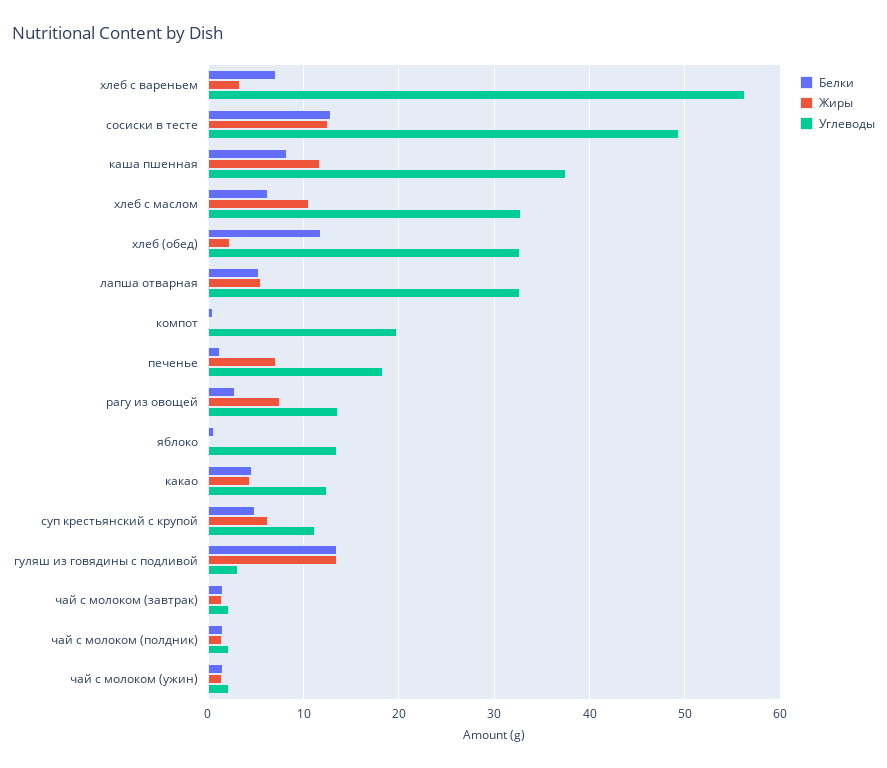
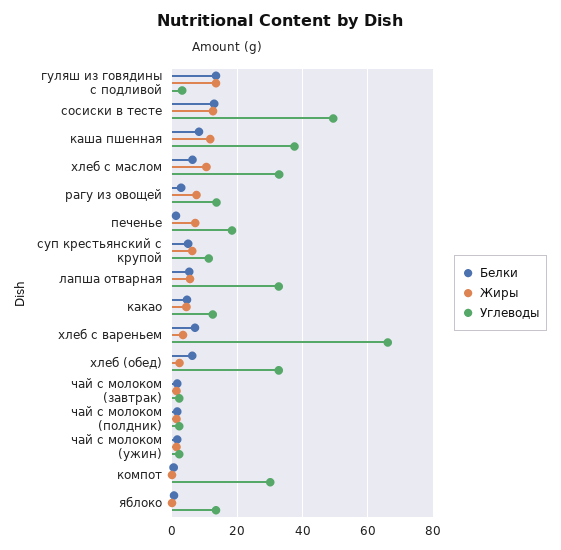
  {
    "Белки": {
      "хлеб с вареньем": 7,
      "сосиски в тесте": 13,
      "каша пшенная": 8,
      "хлеб с маслом": 6,
-     "хлеб (обед)": 12,
+     "хлеб (обед)": 6,
      "лапша отварная": 5,
      "компот": 1,
      "печенье": 1,
      "рагу из овощей": 3,
      "яблоко": 1,
      "какао": 5,
      "суп крестьянский с крупой": 5,
      "гуляш из говядины с подливой": 14,
      "чай с молоком (завтрак)": 2,
      "чай с молоком (полдник)": 2,
      "чай с молоком (ужин)": 2
    },
    "Жиры": {
      "хлеб с вареньем": 3,
      "сосиски в тесте": 13,
      "каша пшенная": 12,
      "хлеб с маслом": 11,
      "хлеб (обед)": 2,
      "лапша отварная": 6,
      "компот": 0,
      "печенье": 7,
      "рагу из овощей": 8,
      "яблоко": 0,
      "какао": 4,
      "суп крестьянский с крупой": 6,
      "гуляш из говядины с подливой": 14,
      "чай с молоком (завтрак)": 1,
      "чай с молоком (полдник)": 1,
      "чай с молоком (ужин)": 1
    },
    "Углеводы": {
-     "хлеб с вареньем": 56,
+     "хлеб с вареньем": 66,
      "сосиски в тесте": 49,
      "каша пшенная": 38,
      "хлеб с маслом": 33,
      "хлеб (обед)": 33,
      "лапша отварная": 33,
-     "компот": 20,
+     "компот": 30,
      "печенье": 18,
      "рагу из овощей": 14,
      "яблоко": 14,
      "какао": 13,
      "суп крестьянский с крупой": 11,
      "гуляш из говядины с подливой": 3,
      "чай с молоком (завтрак)": 2,
      "чай с молоком (полдник)": 2,
      "чай с молоком (ужин)": 2
    }
  }

